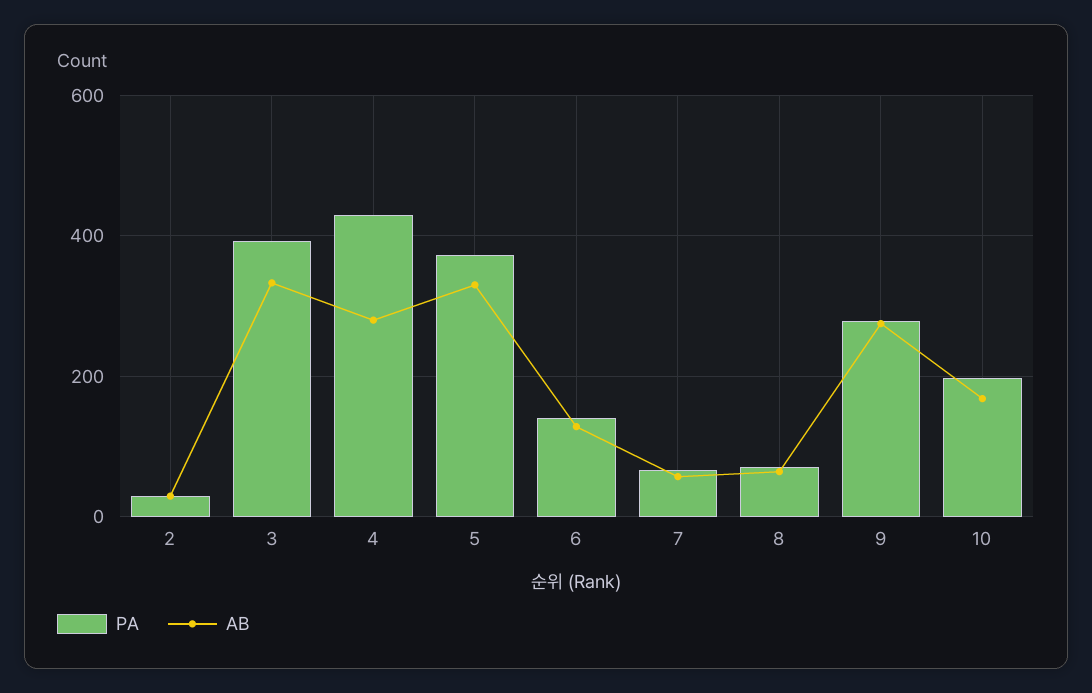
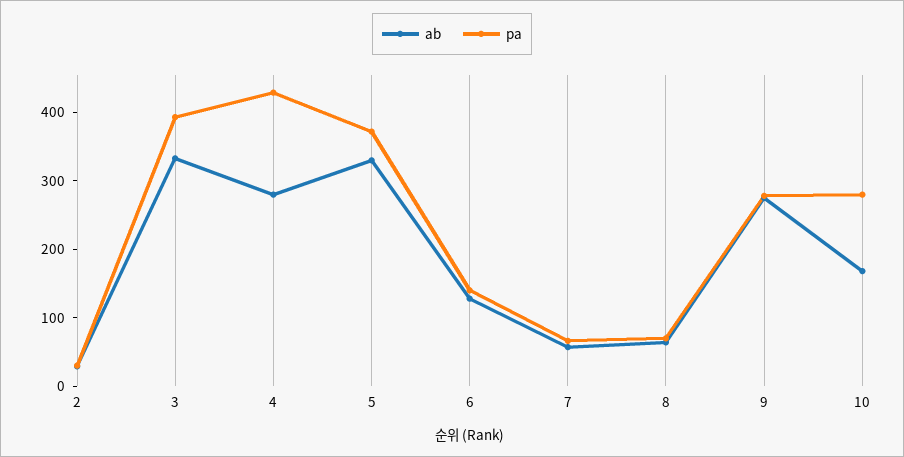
  {
    "PA": {
      "2": 40,
      "3": 400,
      "4": 420,
      "5": 380,
      "6": 140,
      "7": 60,
      "8": 80,
      "9": 280,
-     "10": 200
+     "10": 280
    },
    "AB": {
      "2": 20,
      "3": 340,
      "4": 280,
      "5": 340,
      "6": 120,
      "7": 60,
      "8": 60,
      "9": 280,
      "10": 160
    }
  }

